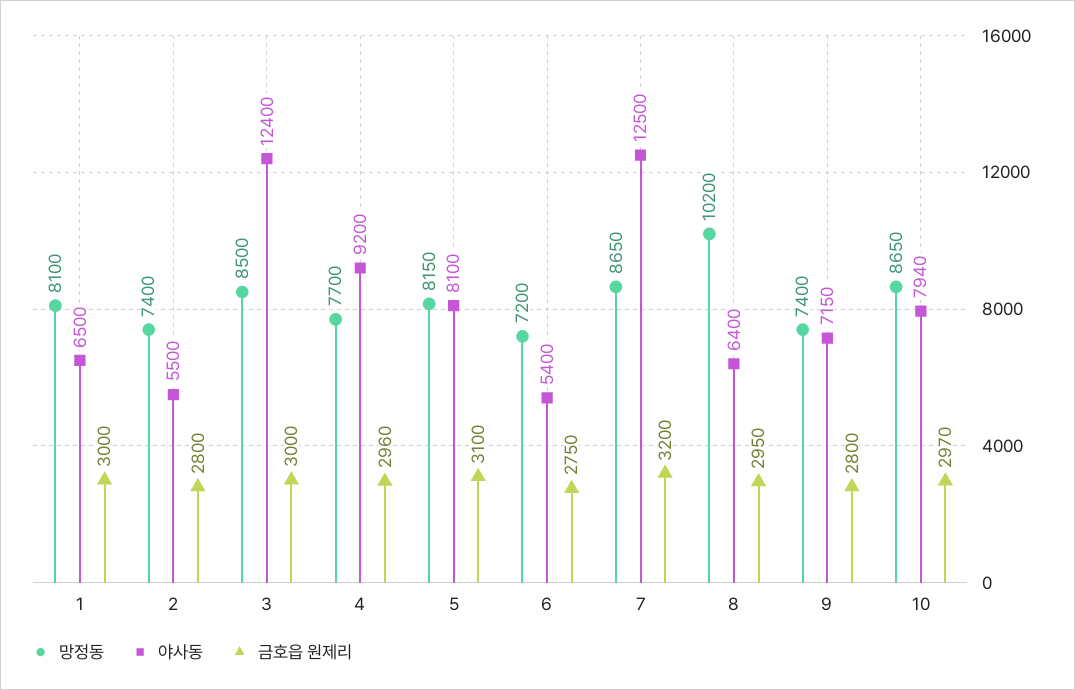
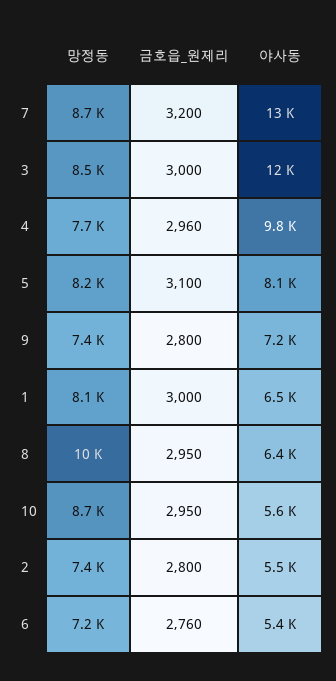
  {
    "망정동": {
      "1": 8100,
      "2": 7400,
      "3": 8500,
      "4": 7700,
      "5": 8150,
      "6": 7200,
      "7": 8650,
      "8": 10200,
      "9": 7400,
      "10": 8650
    },
    "야사동": {
      "1": 6500,
      "2": 5500,
      "3": 12400,
-     "4": 9200,
+     "4": 9800,
      "5": 8100,
      "6": 5400,
      "7": 12500,
      "8": 6400,
      "9": 7150,
-     "10": 7940
+     "10": 5600
    },
    "금호읍 원제리": {
      "1": 3000,
      "2": 2800,
      "3": 3000,
      "4": 2960,
      "5": 3100,
-     "6": 2750,
+     "6": 2760,
      "7": 3200,
      "8": 2950,
      "9": 2800,
-     "10": 2970
+     "10": 2950
    }
  }

